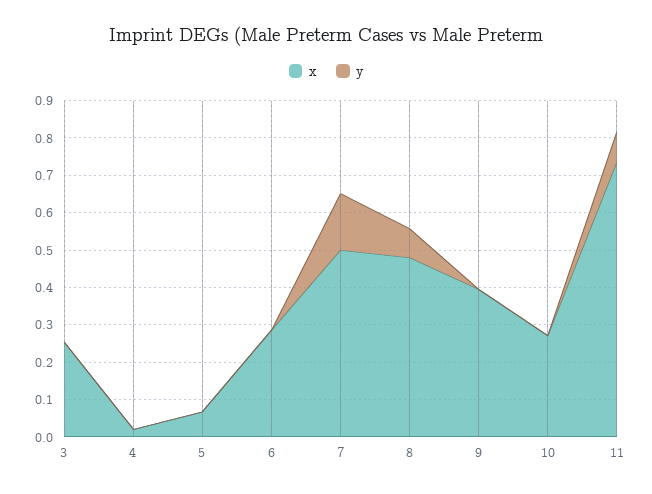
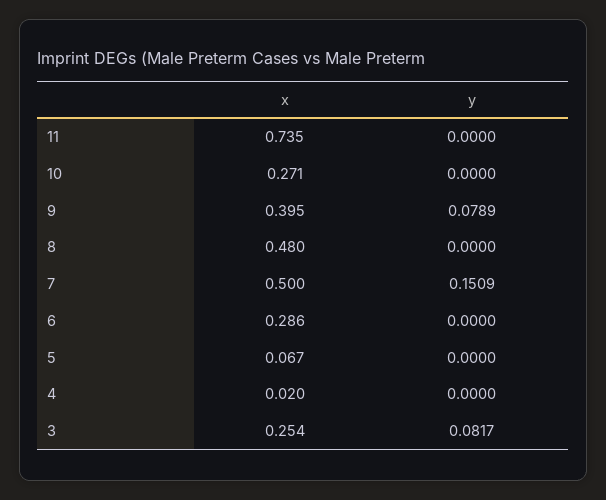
  {
    "x": {
      "3": 0.254,
      "4": 0.02,
      "5": 0.067,
      "6": 0.286,
      "7": 0.5,
      "8": 0.48,
      "9": 0.395,
      "10": 0.271,
      "11": 0.735
    },
    "y": {
-     "3": 0,
+     "3": 0.0817,
      "4": 0,
      "5": 0,
      "6": 0,
      "7": 0.1509,
-     "8": 0.075,
+     "8": 0,
-     "9": 0,
+     "9": 0.0789,
      "10": 0,
-     "11": 0.075
+     "11": 0
    }
  }

